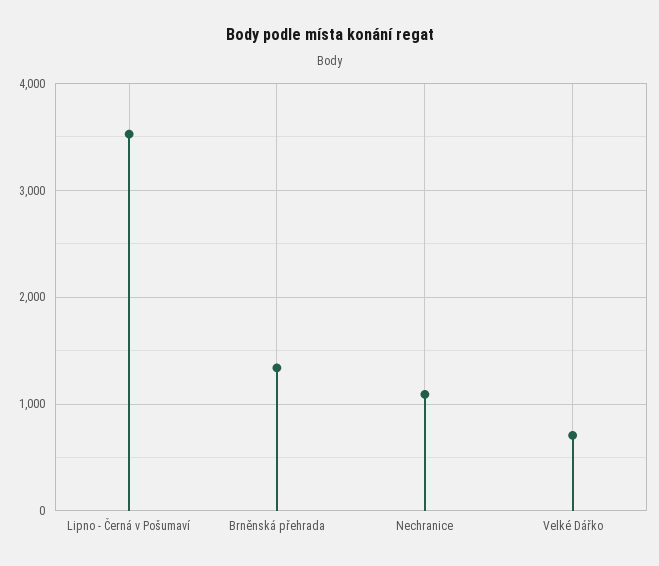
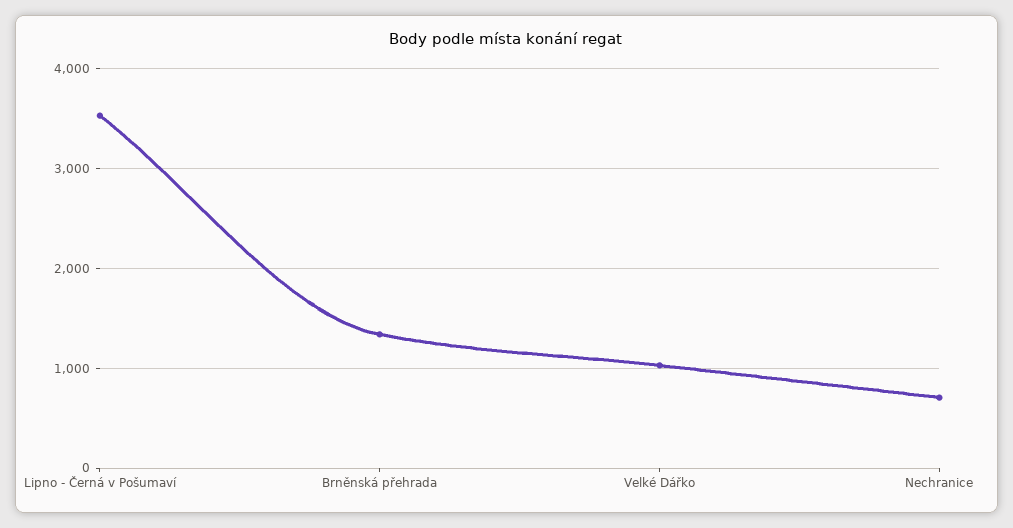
  {
    "Lipno - Černá v Pošumaví": 3500,
    "Brněnská přehrada": 1300,
-   "Nechranice": 1100,
+   "Nechranice": 700,
-   "Velké Dářko": 700
+   "Velké Dářko": 1000
  }

